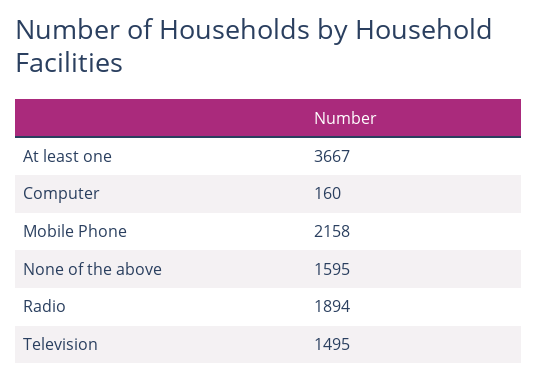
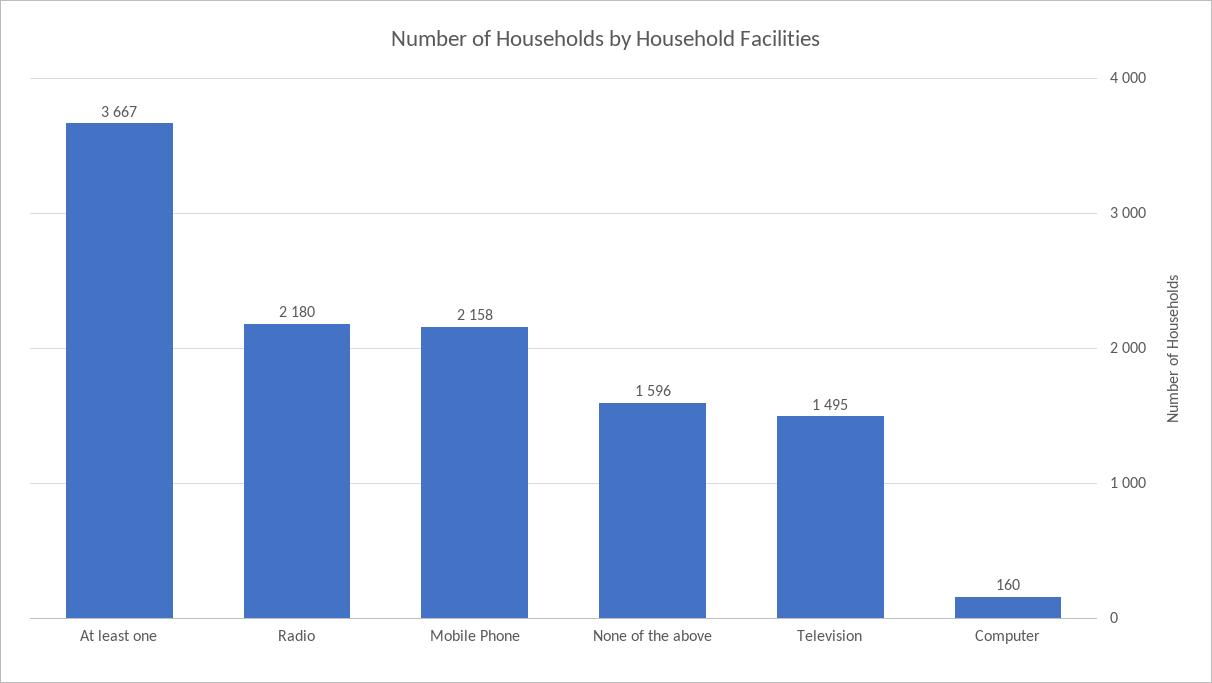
  {
    "At least one": 3667,
    "Computer": 160,
    "Mobile Phone": 2158,
-   "None of the above": 1595,
+   "None of the above": 1596,
-   "Radio": 1894,
+   "Radio": 2180,
    "Television": 1495
  }

